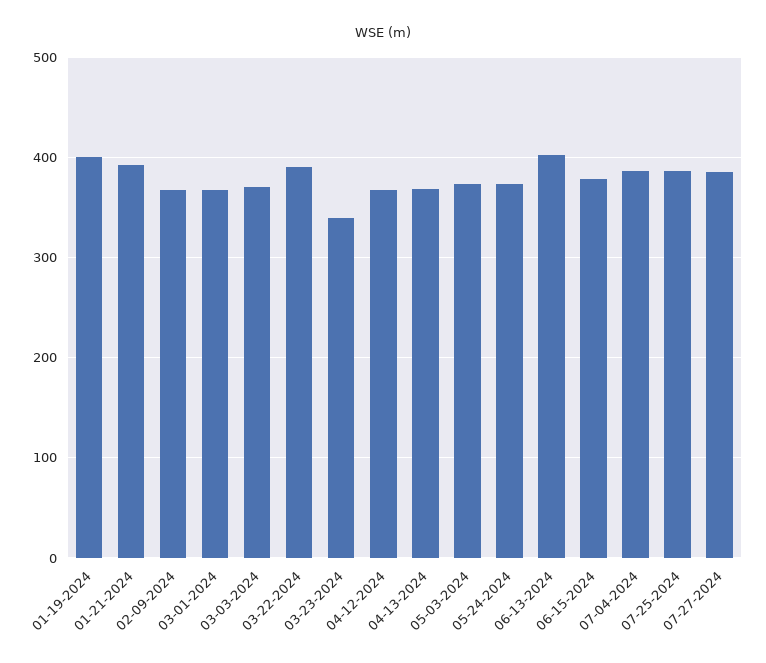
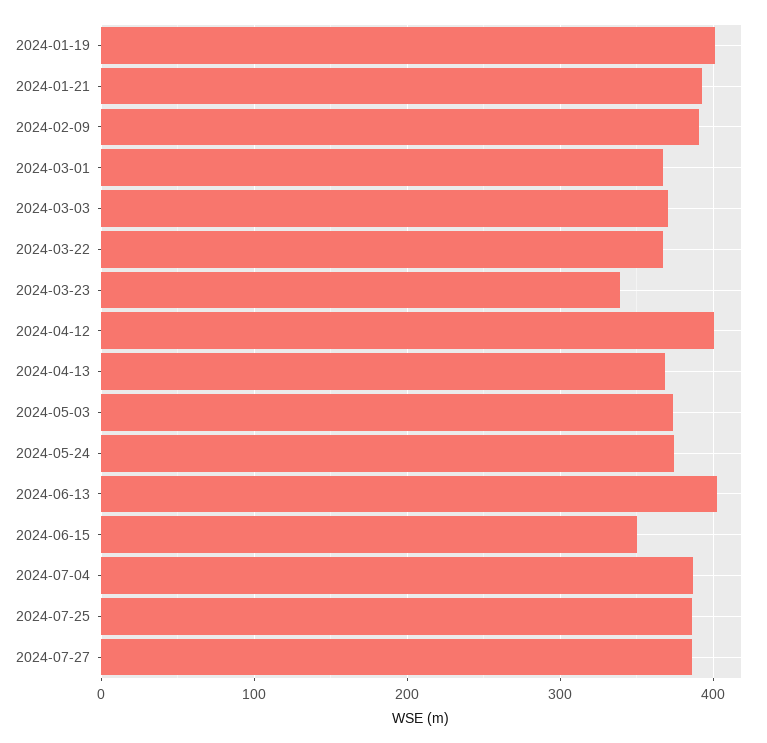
  {
    "01-19-2024": 400,
    "01-21-2024": 390,
-   "02-09-2024": 370,
+   "02-09-2024": 390,
    "03-01-2024": 370,
    "03-03-2024": 370,
-   "03-22-2024": 390,
+   "03-22-2024": 370,
    "03-23-2024": 340,
-   "04-12-2024": 370,
+   "04-12-2024": 400,
    "04-13-2024": 370,
    "05-03-2024": 370,
    "05-24-2024": 370,
    "06-13-2024": 400,
-   "06-15-2024": 380,
+   "06-15-2024": 350,
    "07-04-2024": 390,
    "07-25-2024": 390,
    "07-27-2024": 390
  }

